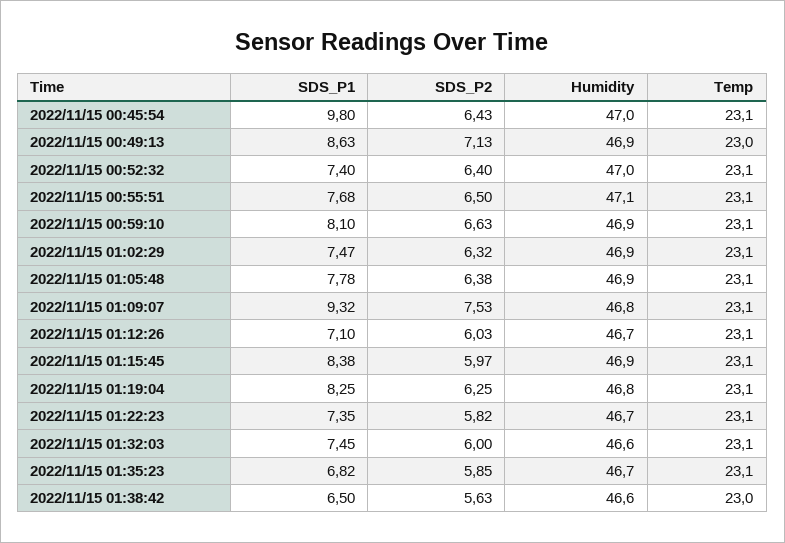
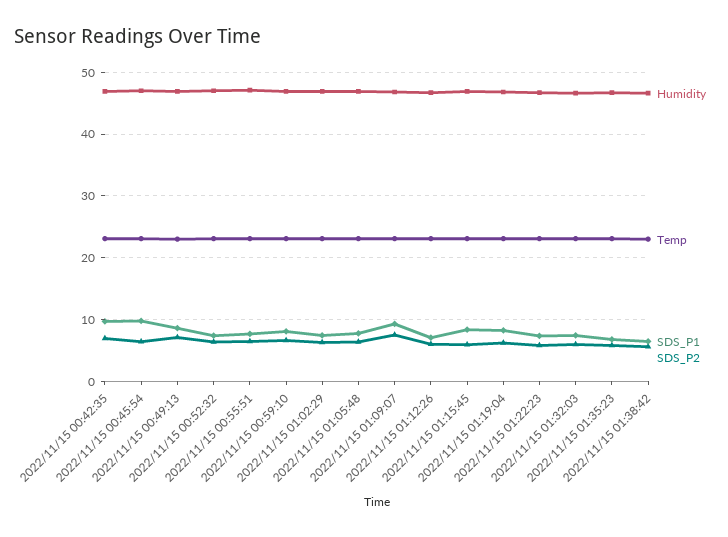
  {
    "SDS_P1": {
      "2022/11/15 00:45:54": 9.8,
      "2022/11/15 00:49:13": 8.63,
      "2022/11/15 00:52:32": 7.4,
      "2022/11/15 00:55:51": 7.68,
      "2022/11/15 00:59:10": 8.1,
      "2022/11/15 01:02:29": 7.47,
      "2022/11/15 01:05:48": 7.78,
      "2022/11/15 01:09:07": 9.32,
      "2022/11/15 01:12:26": 7.1,
      "2022/11/15 01:15:45": 8.38,
      "2022/11/15 01:19:04": 8.25,
      "2022/11/15 01:22:23": 7.35,
      "2022/11/15 01:32:03": 7.45,
      "2022/11/15 01:35:23": 6.82,
-     "2022/11/15 01:38:42": 6.5
+     "2022/11/15 01:38:42": 6.5,
+     "2022/11/15 00:42:35": 10
    },
    "SDS_P2": {
      "2022/11/15 00:45:54": 6.43,
      "2022/11/15 00:49:13": 7.13,
      "2022/11/15 00:52:32": 6.4,
      "2022/11/15 00:55:51": 6.5,
      "2022/11/15 00:59:10": 6.63,
      "2022/11/15 01:02:29": 6.32,
      "2022/11/15 01:05:48": 6.38,
      "2022/11/15 01:09:07": 7.53,
      "2022/11/15 01:12:26": 6.03,
      "2022/11/15 01:15:45": 5.97,
      "2022/11/15 01:19:04": 6.25,
      "2022/11/15 01:22:23": 5.82,
      "2022/11/15 01:32:03": 6,
      "2022/11/15 01:35:23": 5.85,
-     "2022/11/15 01:38:42": 5.63
+     "2022/11/15 01:38:42": 5.63,
+     "2022/11/15 00:42:35": 7
    },
    "Humidity": {
      "2022/11/15 00:45:54": 47,
      "2022/11/15 00:49:13": 46.9,
      "2022/11/15 00:52:32": 47,
      "2022/11/15 00:55:51": 47.1,
      "2022/11/15 00:59:10": 46.9,
      "2022/11/15 01:02:29": 46.9,
      "2022/11/15 01:05:48": 46.9,
      "2022/11/15 01:09:07": 46.8,
      "2022/11/15 01:12:26": 46.7,
      "2022/11/15 01:15:45": 46.9,
      "2022/11/15 01:19:04": 46.8,
      "2022/11/15 01:22:23": 46.7,
      "2022/11/15 01:32:03": 46.6,
      "2022/11/15 01:35:23": 46.7,
-     "2022/11/15 01:38:42": 46.6
+     "2022/11/15 01:38:42": 46.6,
+     "2022/11/15 00:42:35": 47
    },
    "Temp": {
      "2022/11/15 00:45:54": 23.1,
      "2022/11/15 00:49:13": 23,
      "2022/11/15 00:52:32": 23.1,
      "2022/11/15 00:55:51": 23.1,
      "2022/11/15 00:59:10": 23.1,
      "2022/11/15 01:02:29": 23.1,
      "2022/11/15 01:05:48": 23.1,
      "2022/11/15 01:09:07": 23.1,
      "2022/11/15 01:12:26": 23.1,
      "2022/11/15 01:15:45": 23.1,
      "2022/11/15 01:19:04": 23.1,
      "2022/11/15 01:22:23": 23.1,
      "2022/11/15 01:32:03": 23.1,
      "2022/11/15 01:35:23": 23.1,
-     "2022/11/15 01:38:42": 23
+     "2022/11/15 01:38:42": 23,
+     "2022/11/15 00:42:35": 23
    }
  }

